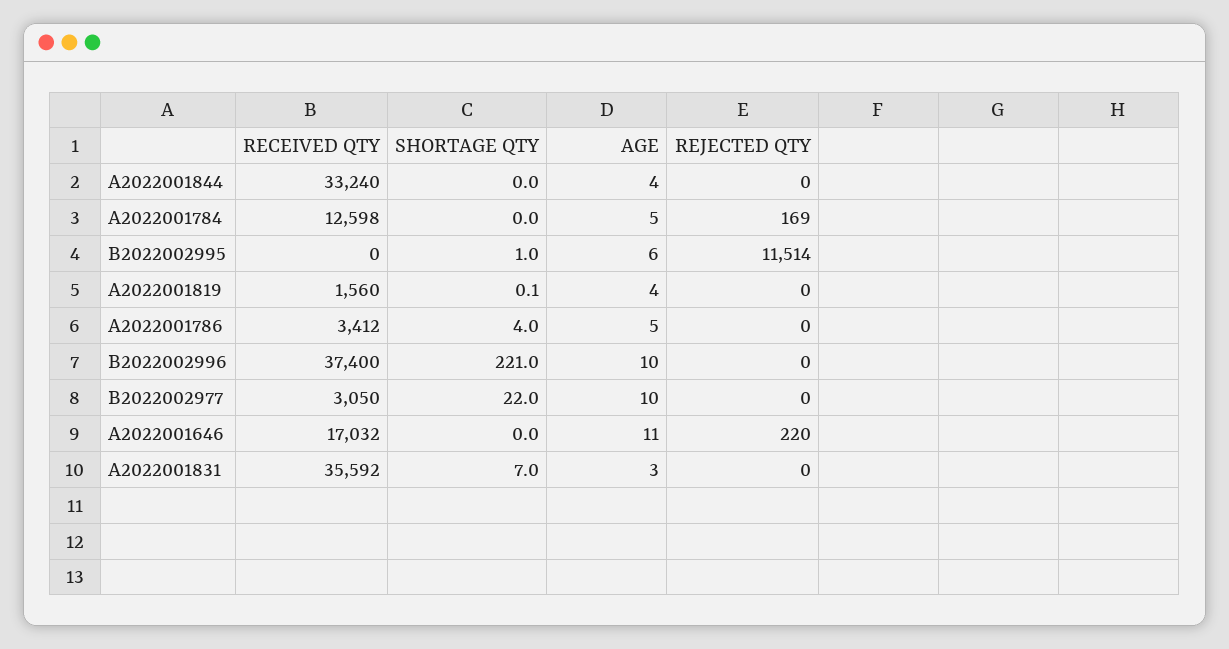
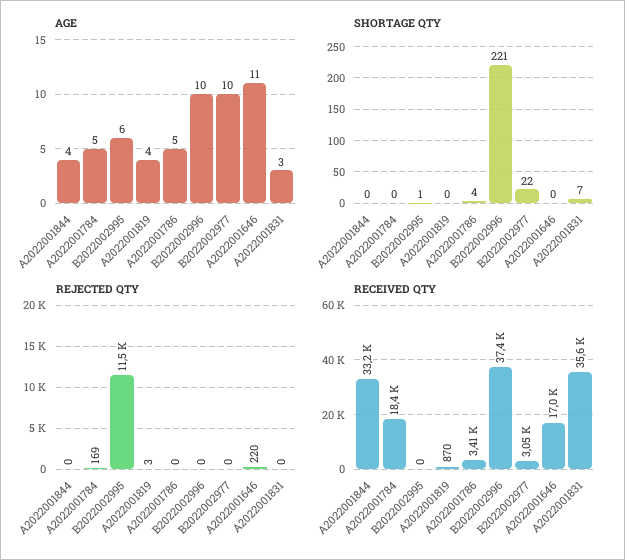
  {
    "RECEIVED QTY": {
      "A2022001844": 33240,
-     "A2022001784": 12598,
+     "A2022001784": 18400,
      "B2022002995": 0,
-     "A2022001819": 1560,
+     "A2022001819": 870,
      "A2022001786": 3412,
      "B2022002996": 37400,
      "B2022002977": 3050,
      "A2022001646": 17032,
      "A2022001831": 35592
    },
    "SHORTAGE QTY": {
      "A2022001844": 0,
      "A2022001784": 0,
      "B2022002995": 1,
      "A2022001819": 0.1,
      "A2022001786": 4,
      "B2022002996": 221,
      "B2022002977": 22,
      "A2022001646": 0,
      "A2022001831": 7
    },
    "AGE": {
      "A2022001844": 4,
      "A2022001784": 5,
      "B2022002995": 6,
      "A2022001819": 4,
      "A2022001786": 5,
      "B2022002996": 10,
      "B2022002977": 10,
      "A2022001646": 11,
      "A2022001831": 3
    },
    "REJECTED QTY": {
      "A2022001844": 0,
      "A2022001784": 169,
      "B2022002995": 11514,
-     "A2022001819": 0,
+     "A2022001819": 3,
      "A2022001786": 0,
      "B2022002996": 0,
      "B2022002977": 0,
      "A2022001646": 220,
      "A2022001831": 0
    }
  }

